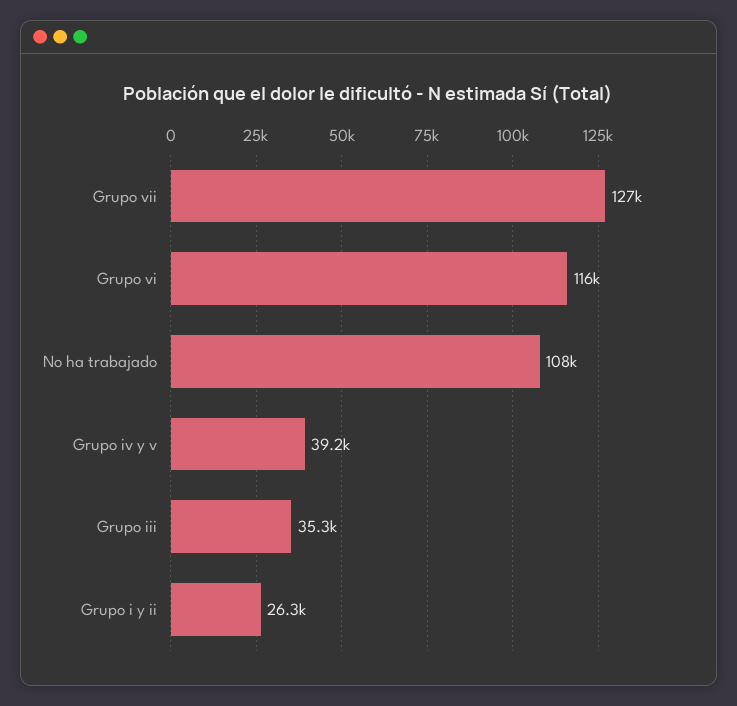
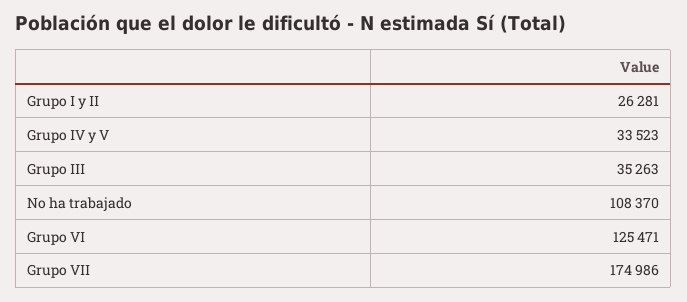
  {
-   "Grupo vii": 127000,
+   "Grupo vii": 174986,
-   "Grupo vi": 116000,
+   "Grupo vi": 125471,
    "No ha trabajado": 108370,
-   "Grupo iv y v": 39200,
+   "Grupo iv y v": 33523,
    "Grupo iii": 35263,
    "Grupo i y ii": 26281
  }

